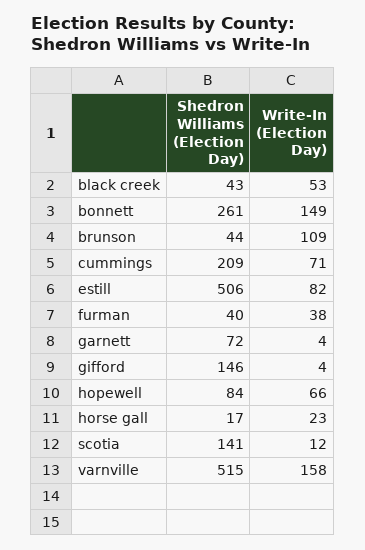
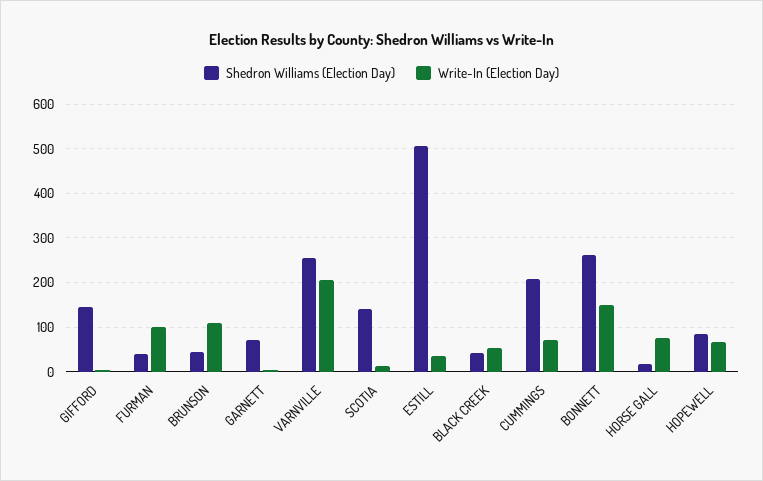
  {
    "Shedron Williams (Election Day)": {
      "black creek": 43,
      "bonnett": 261,
      "brunson": 44,
      "cummings": 209,
      "estill": 506,
      "furman": 40,
      "garnett": 72,
      "gifford": 146,
      "hopewell": 84,
      "horse gall": 17,
      "scotia": 141,
-     "varnville": 515
+     "varnville": 260
    },
    "Write-In (Election Day)": {
      "black creek": 53,
      "bonnett": 149,
      "brunson": 109,
      "cummings": 71,
-     "estill": 82,
+     "estill": 40,
-     "furman": 38,
+     "furman": 100,
      "garnett": 4,
      "gifford": 4,
      "hopewell": 66,
-     "horse gall": 23,
+     "horse gall": 80,
      "scotia": 12,
-     "varnville": 158
+     "varnville": 200
    }
  }

